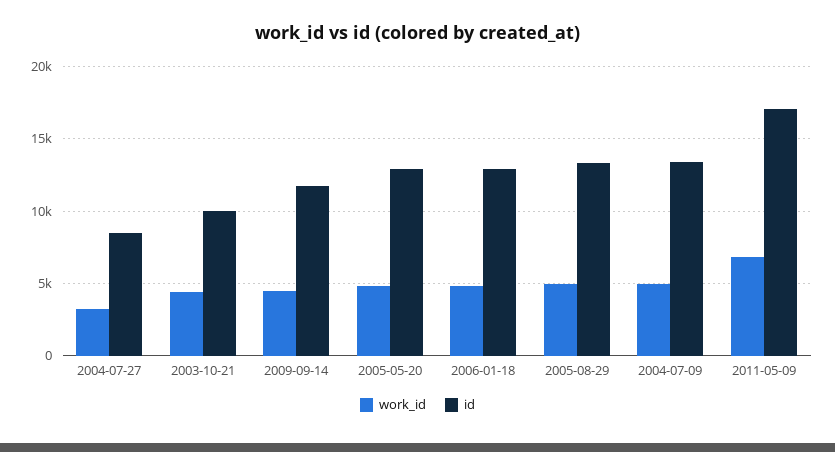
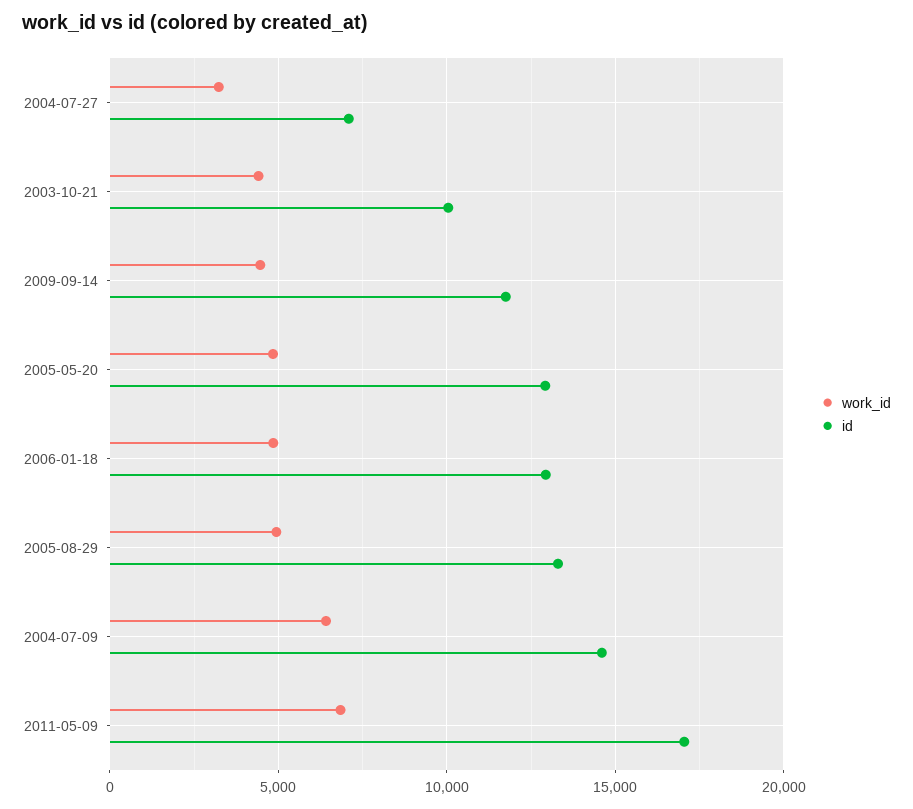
  {
    "work_id": {
      "2004-07-27": 3000,
      "2003-10-21": 4500,
      "2009-09-14": 4500,
      "2005-05-20": 5000,
      "2006-01-18": 5000,
      "2005-08-29": 5000,
-     "2004-07-09": 5000,
+     "2004-07-09": 6500,
      "2011-05-09": 7000
    },
    "id": {
-     "2004-07-27": 8500,
+     "2004-07-27": 7000,
      "2003-10-21": 10000,
      "2009-09-14": 12000,
      "2005-05-20": 13000,
      "2006-01-18": 13000,
      "2005-08-29": 13500,
-     "2004-07-09": 13500,
+     "2004-07-09": 14500,
      "2011-05-09": 17000
    }
  }

